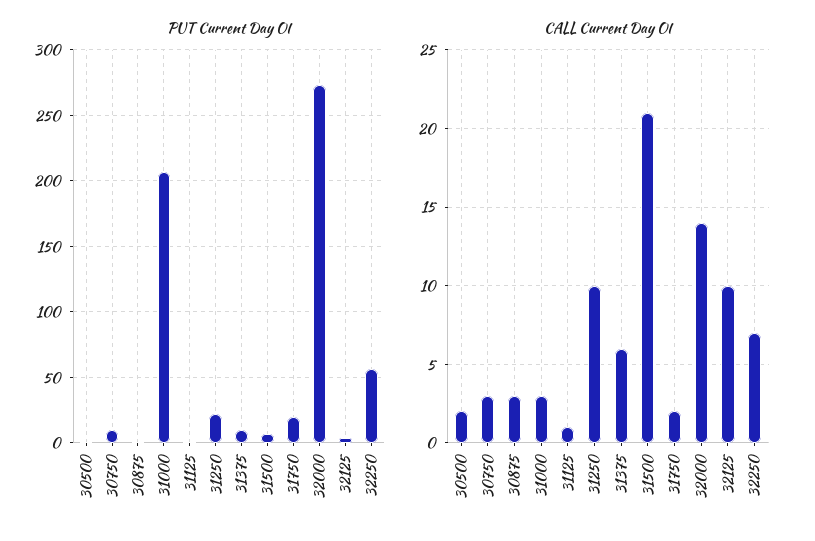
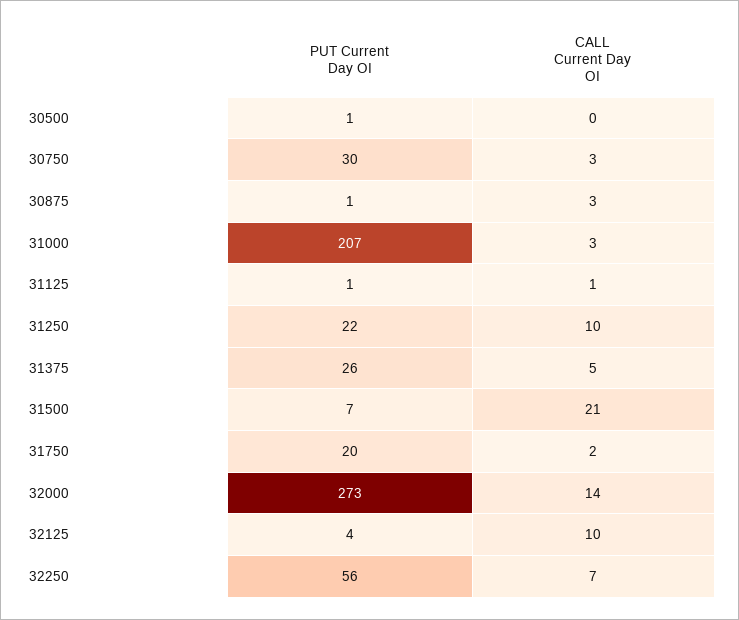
  {
    "PUT Current Day OI": {
      "30500": 1,
-     "30750": 10,
+     "30750": 30,
      "30875": 1,
      "31000": 207,
      "31125": 1,
      "31250": 22,
-     "31375": 10,
+     "31375": 26,
      "31500": 7,
      "31750": 20,
      "32000": 273,
      "32125": 4,
      "32250": 56
    },
    "CALL Current Day OI": {
-     "30500": 2,
+     "30500": 0,
      "30750": 3,
      "30875": 3,
      "31000": 3,
      "31125": 1,
      "31250": 10,
-     "31375": 6,
+     "31375": 5,
      "31500": 21,
      "31750": 2,
      "32000": 14,
      "32125": 10,
      "32250": 7
    }
  }

